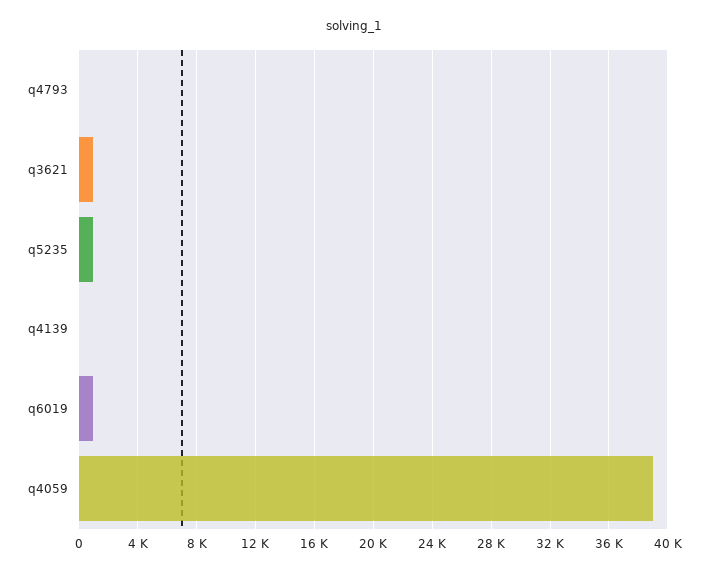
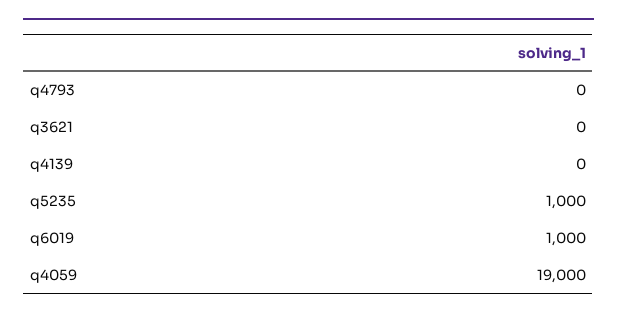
  {
    "q4793": 0,
-   "q3621": 1000,
+   "q3621": 0,
    "q5235": 1000,
    "q4139": 0,
    "q6019": 1000,
-   "q4059": 39000
+   "q4059": 19000
  }

